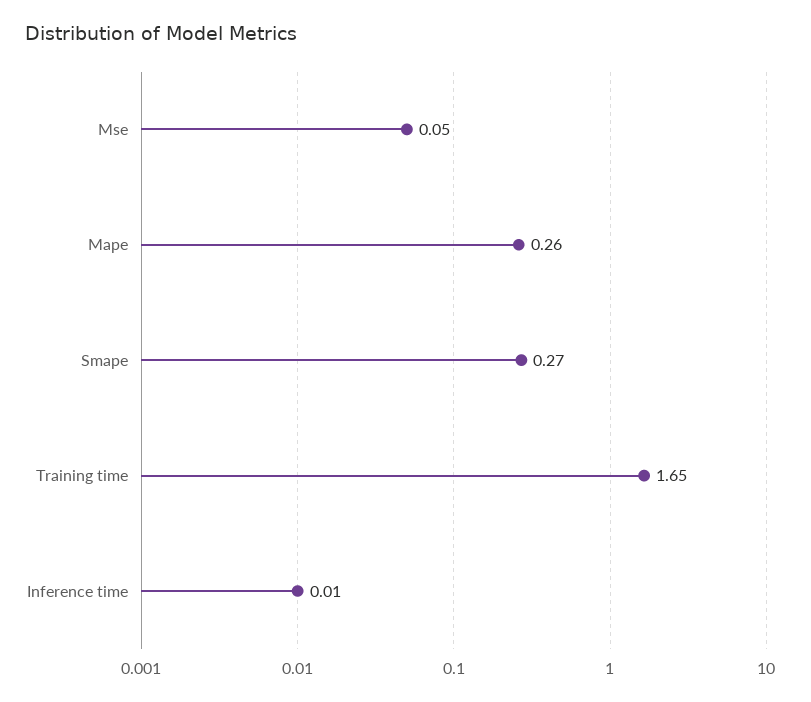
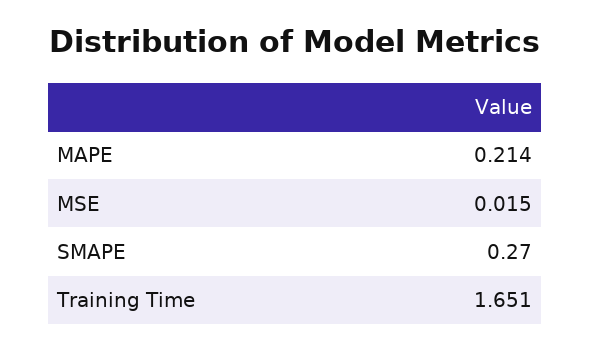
  {
-   "Mse": 0.05,
+   "Mse": 0.015,
-   "Mape": 0.26,
+   "Mape": 0.214,
    "Smape": 0.27,
-   "Training time": 1.651,
+   "Training time": 1.651
-   "Inference time": 0.01
  }

